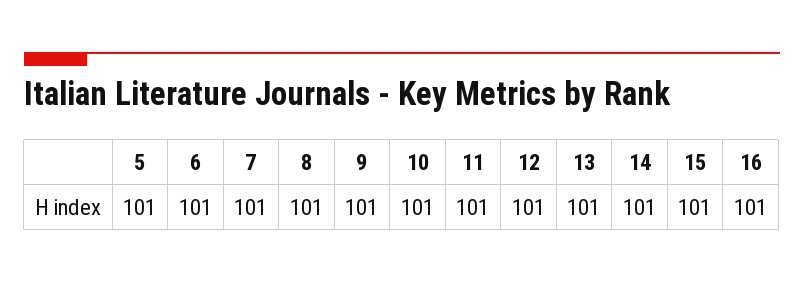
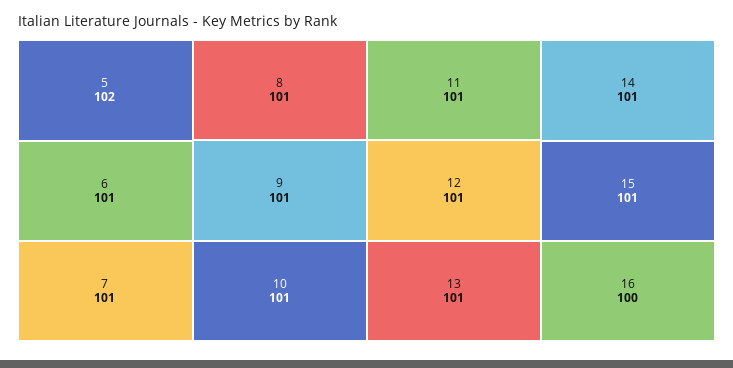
  {
-   "5": 101,
+   "5": 102,
    "6": 101,
    "7": 101,
    "8": 101,
    "9": 101,
    "10": 101,
    "11": 101,
    "12": 101,
    "13": 101,
    "14": 101,
    "15": 101,
-   "16": 101
+   "16": 100
  }

